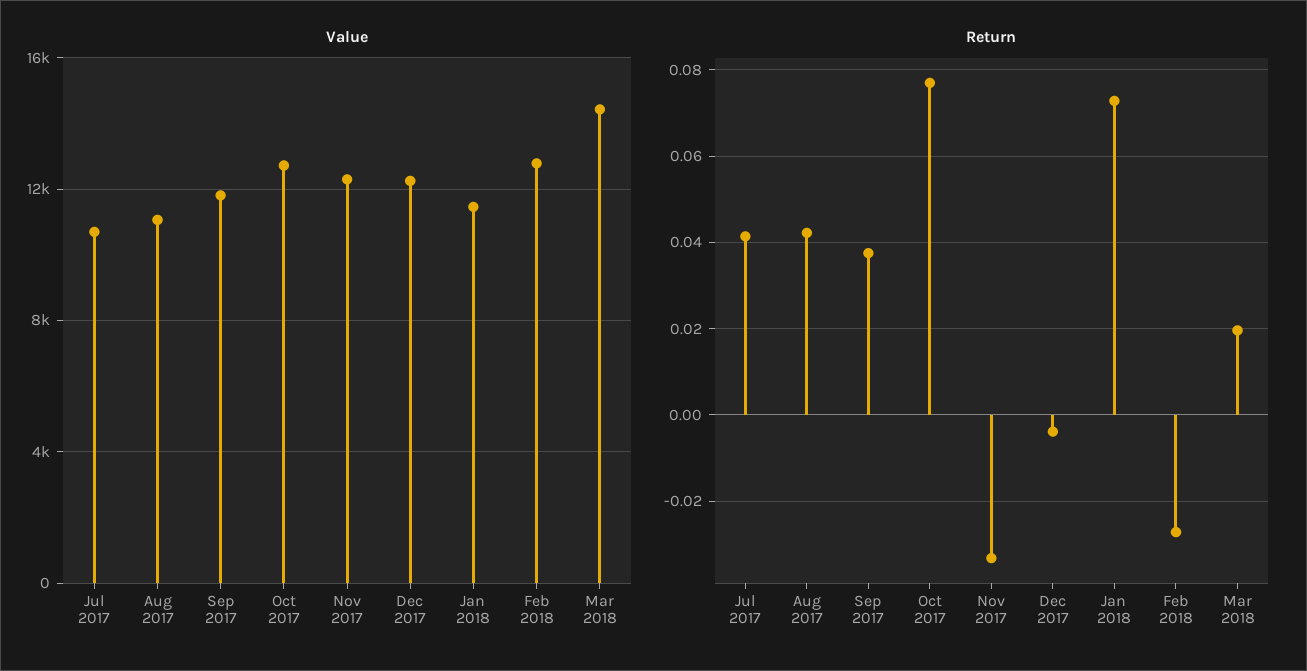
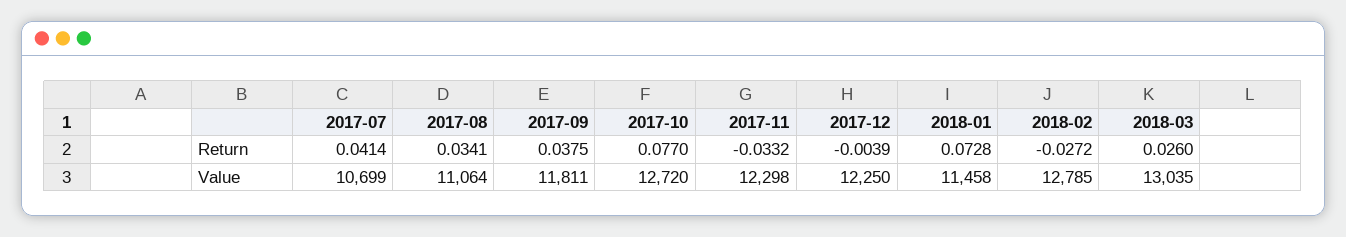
  {
    "Value": {
      "Jul 2017": 10699,
      "Aug 2017": 11064,
      "Sep 2017": 11811,
      "Oct 2017": 12720,
      "Nov 2017": 12298,
      "Dec 2017": 12250,
      "Jan 2018": 11458,
      "Feb 2018": 12785,
-     "Mar 2018": 14500
+     "Mar 2018": 13035
    },
    "Return": {
      "Jul 2017": 0.0414,
-     "Aug 2017": 0.042,
+     "Aug 2017": 0.0341,
      "Sep 2017": 0.0375,
      "Oct 2017": 0.077,
      "Nov 2017": -0.0332,
      "Dec 2017": -0.0039,
      "Jan 2018": 0.0728,
      "Feb 2018": -0.0272,
-     "Mar 2018": 0.02
+     "Mar 2018": 0.026
    }
  }

